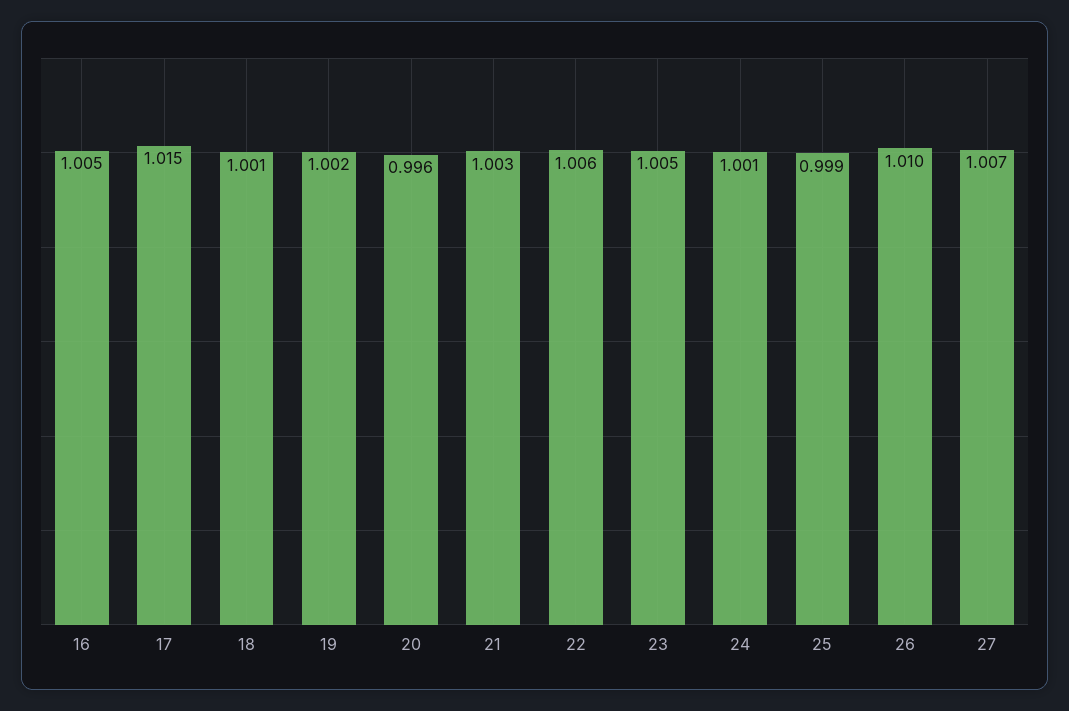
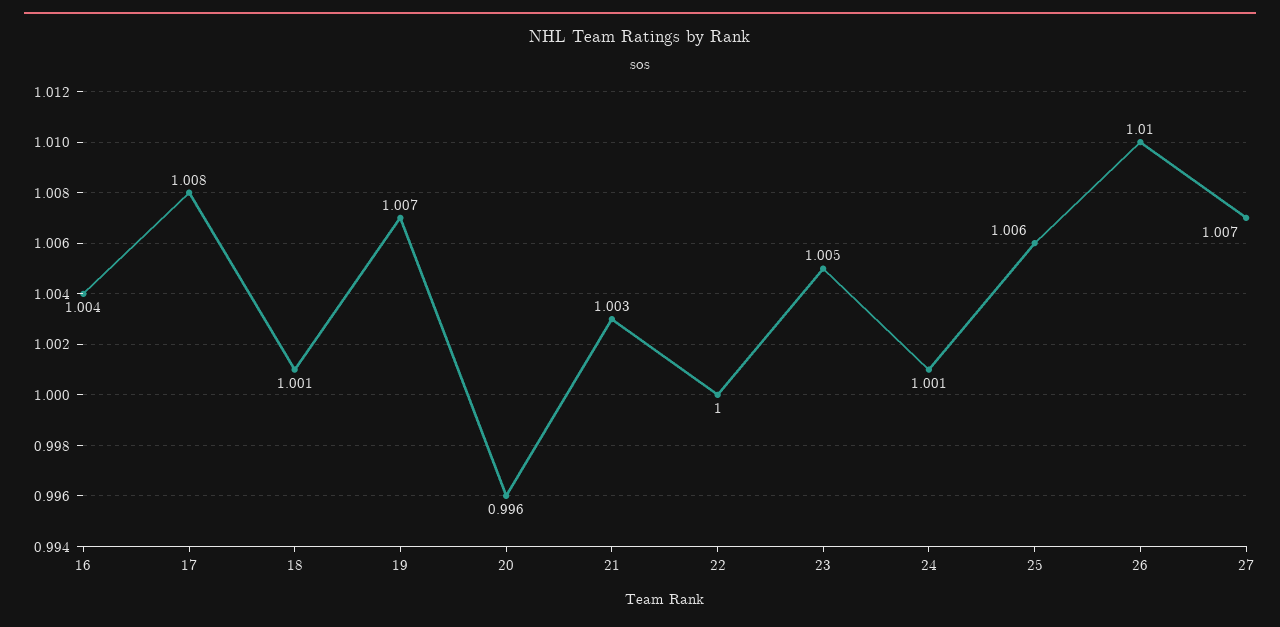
  {
-   "16": 1.005,
+   "16": 1.004,
-   "17": 1.015,
+   "17": 1.008,
    "18": 1.001,
-   "19": 1.002,
+   "19": 1.007,
    "20": 0.996,
    "21": 1.003,
-   "22": 1.006,
+   "22": 1,
    "23": 1.005,
    "24": 1.001,
-   "25": 0.999,
+   "25": 1.006,
    "26": 1.01,
    "27": 1.007
  }

